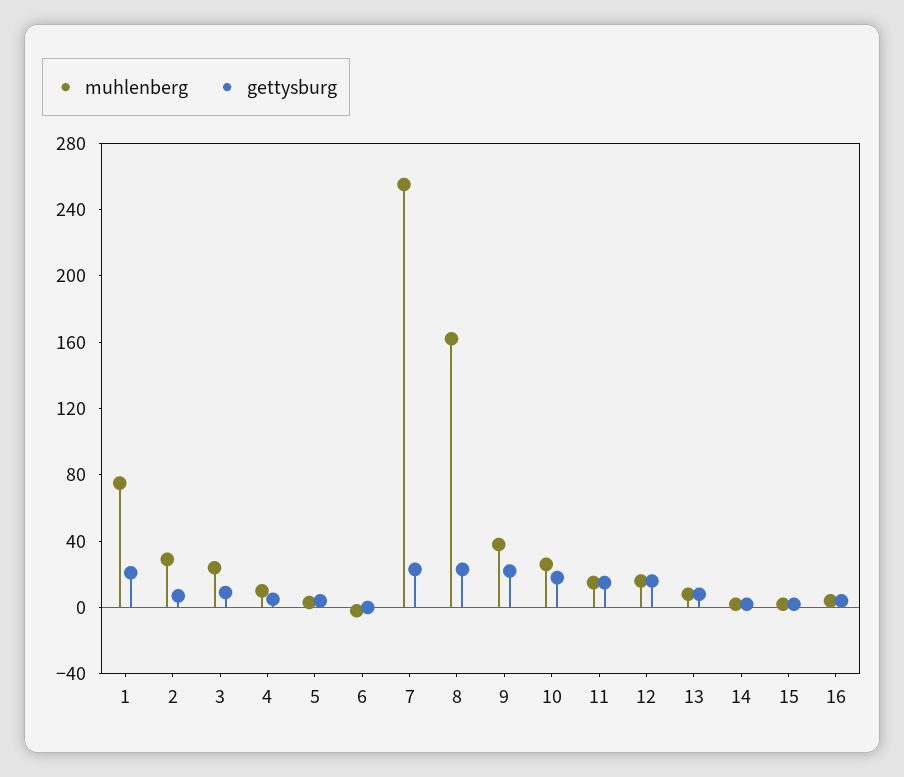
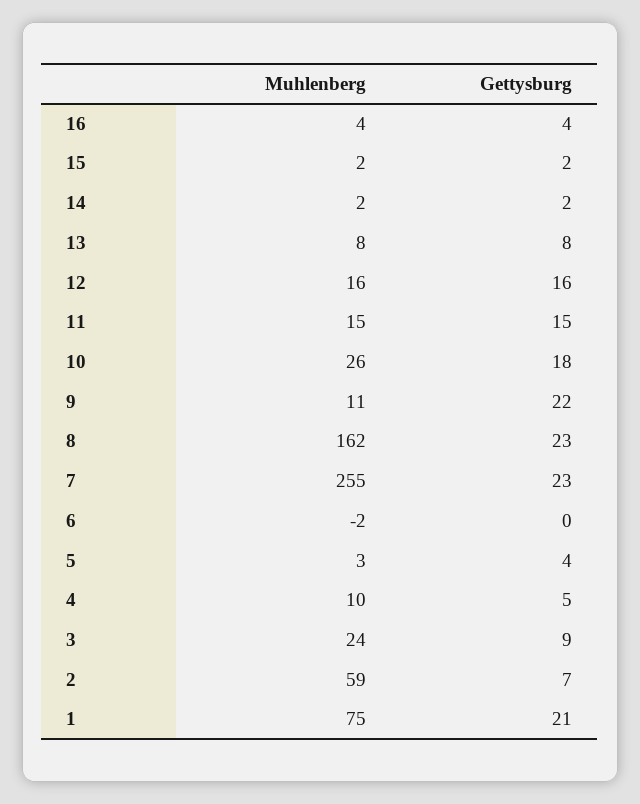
  {
    "muhlenberg": {
      "1": 75,
-     "2": 30,
+     "2": 59,
      "3": 24,
      "4": 10,
      "5": 3,
      "6": -2,
      "7": 255,
      "8": 162,
-     "9": 40,
+     "9": 11,
      "10": 26,
      "11": 15,
      "12": 16,
      "13": 8,
      "14": 2,
      "15": 2,
      "16": 4
    },
    "gettysburg": {
      "1": 21,
      "2": 7,
      "3": 9,
      "4": 5,
      "5": 4,
      "6": 0,
      "7": 23,
      "8": 23,
      "9": 22,
      "10": 18,
      "11": 15,
      "12": 16,
      "13": 8,
      "14": 2,
      "15": 2,
      "16": 4
    }
  }

